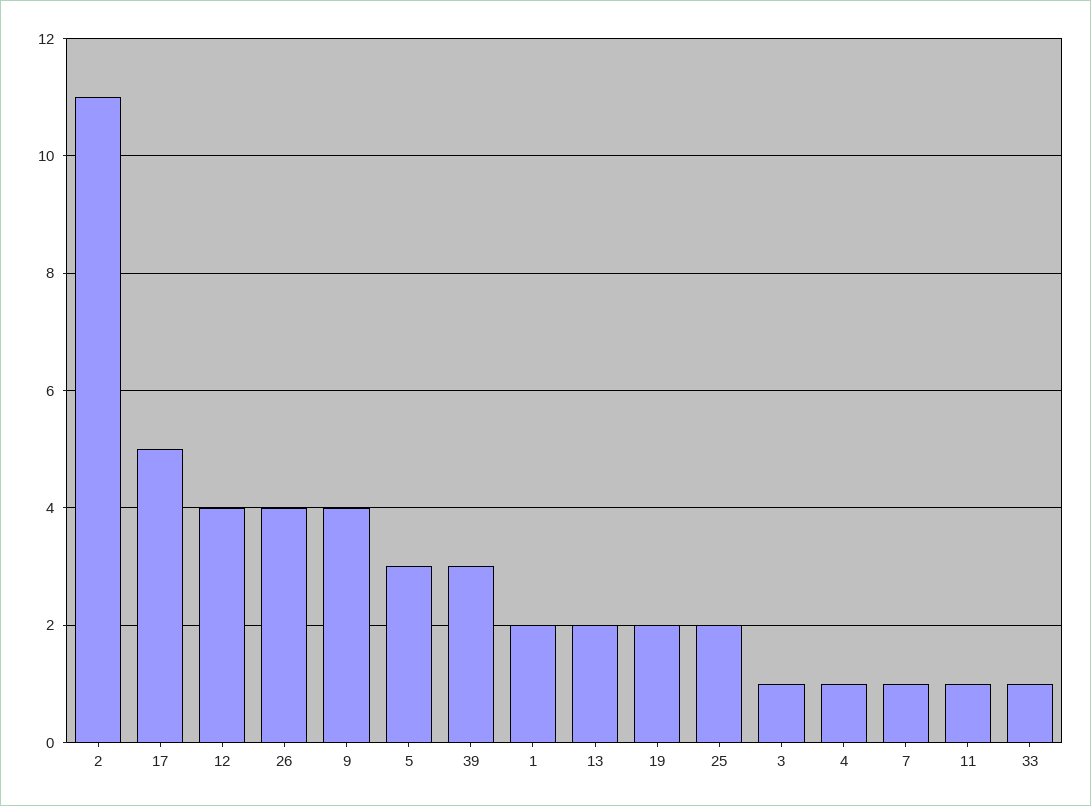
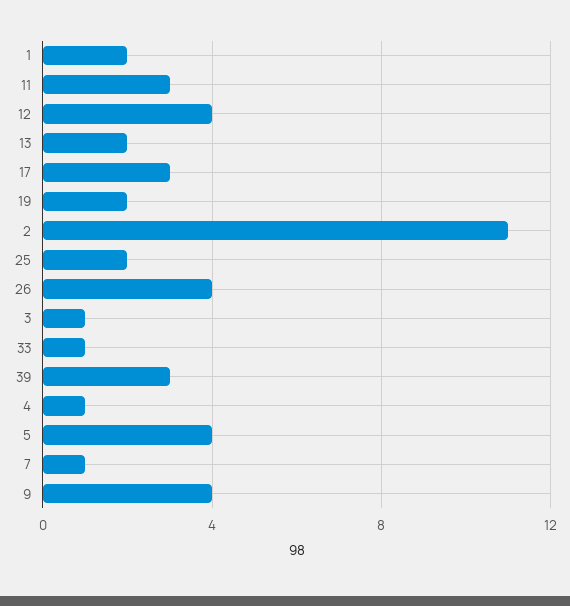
  {
    "2": 11,
-   "17": 5,
+   "17": 3,
    "12": 4,
    "26": 4,
    "9": 4,
-   "5": 3,
+   "5": 4,
    "39": 3,
    "1": 2,
    "13": 2,
    "19": 2,
    "25": 2,
    "3": 1,
    "4": 1,
    "7": 1,
-   "11": 1,
+   "11": 3,
    "33": 1
  }

